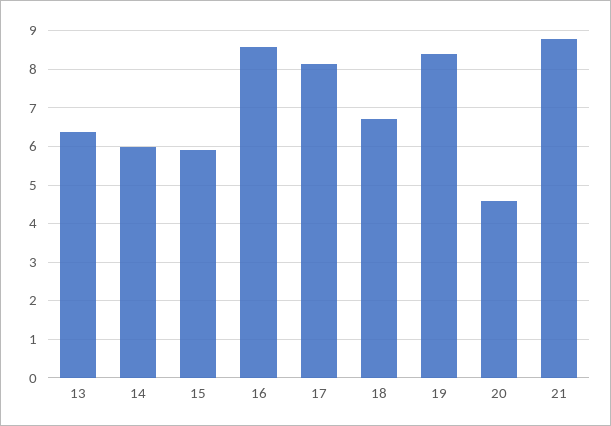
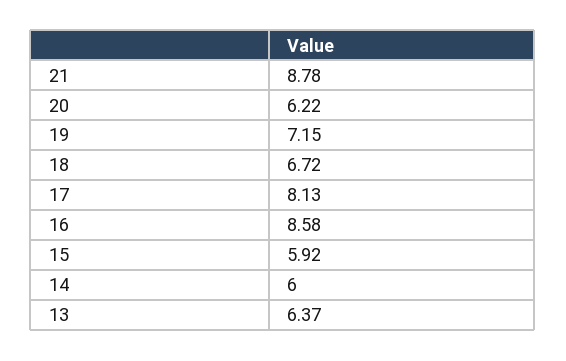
  {
    "13": 6.37,
    "14": 6,
    "15": 5.92,
    "16": 8.58,
    "17": 8.13,
    "18": 6.72,
-   "19": 8.4,
+   "19": 7.15,
-   "20": 4.6,
+   "20": 6.22,
    "21": 8.78
  }

